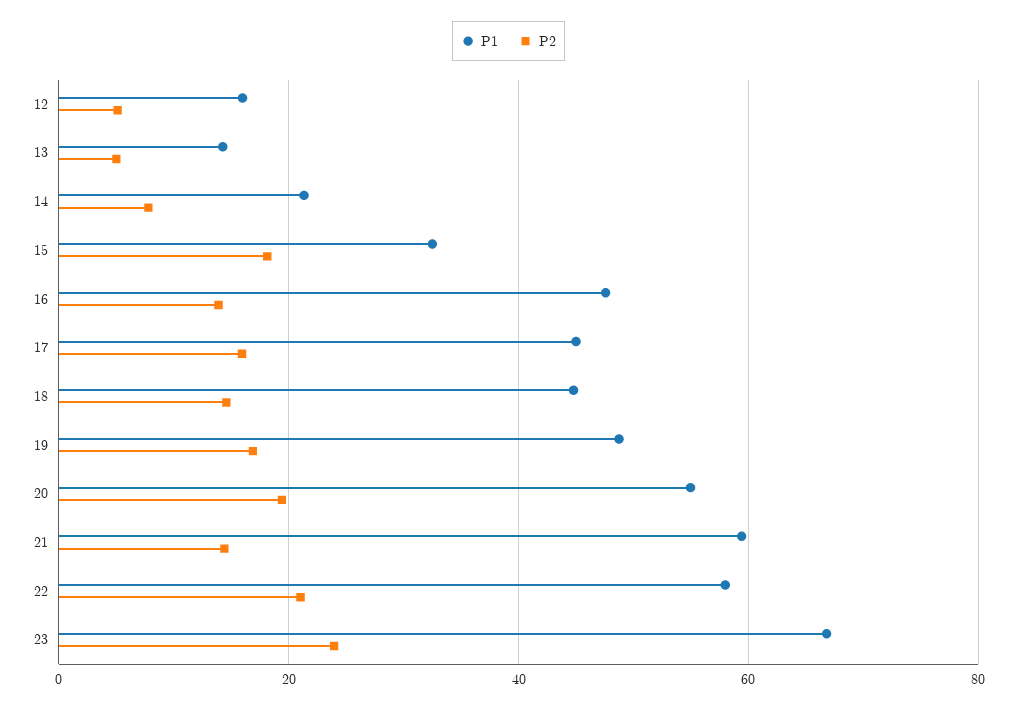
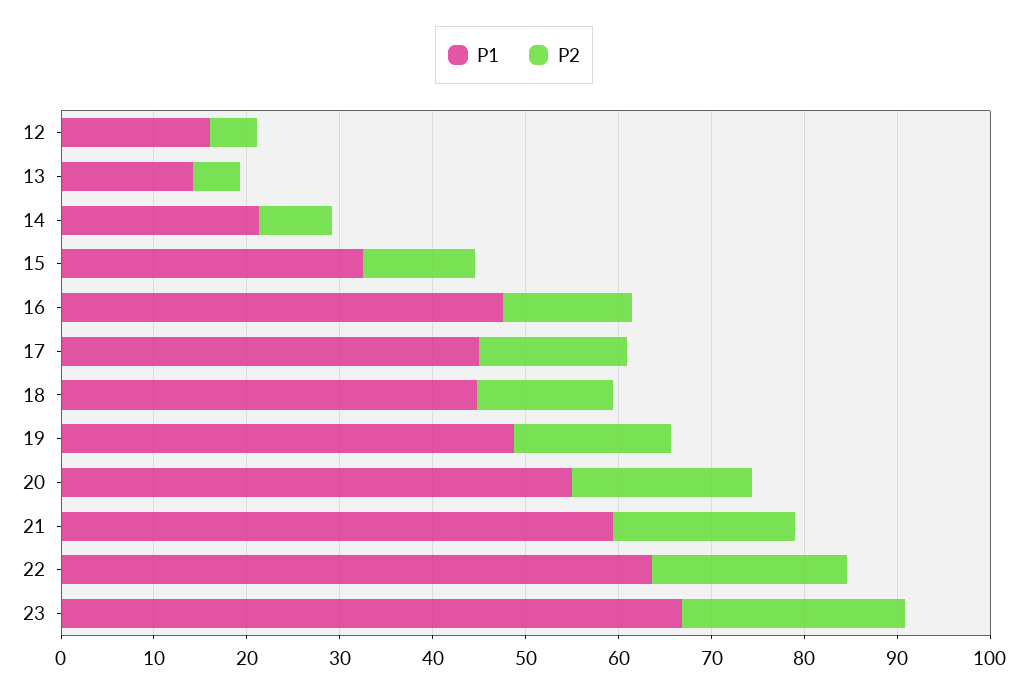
  {
    "P1": {
      "12": 16,
      "13": 14,
      "14": 22,
      "15": 32,
      "16": 48,
      "17": 46,
      "18": 44,
      "19": 48,
      "20": 54,
      "21": 60,
-     "22": 58,
+     "22": 64,
      "23": 66
    },
    "P2": {
      "12": 6,
      "13": 6,
      "14": 8,
-     "15": 18,
+     "15": 12,
      "16": 14,
      "17": 16,
      "18": 14,
      "19": 16,
      "20": 20,
-     "21": 14,
+     "21": 20,
      "22": 22,
      "23": 24
    }
  }

